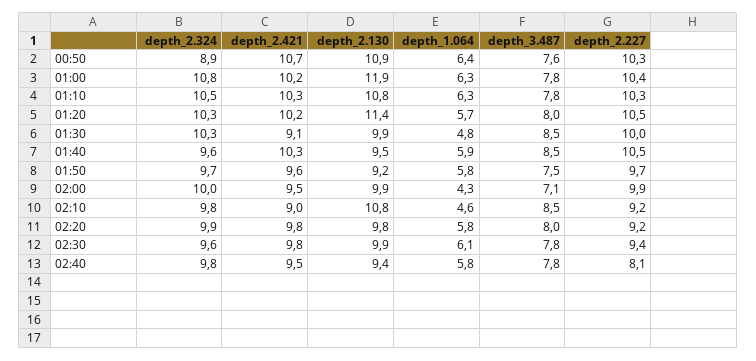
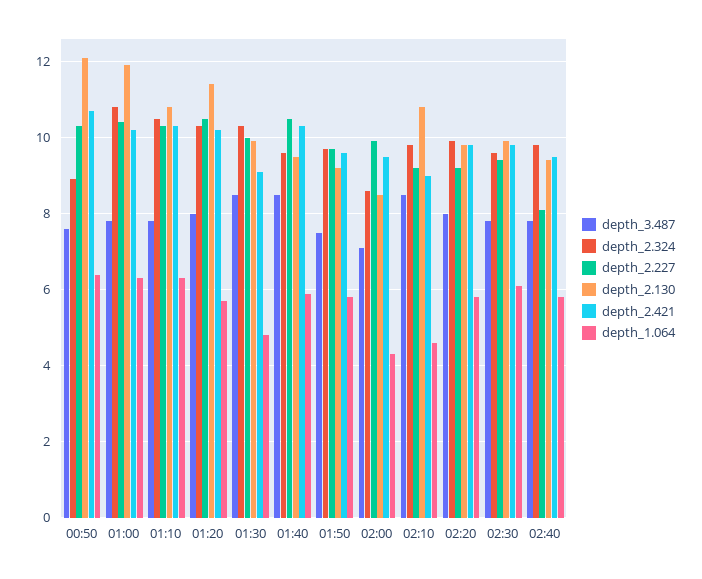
  {
    "depth_2.324": {
      "00:50": 8.9,
      "01:00": 10.8,
      "01:10": 10.5,
      "01:20": 10.3,
      "01:30": 10.3,
      "01:40": 9.6,
      "01:50": 9.7,
-     "02:00": 10,
+     "02:00": 8.5,
      "02:10": 9.8,
      "02:20": 9.9,
      "02:30": 9.6,
      "02:40": 9.8
    },
    "depth_2.421": {
      "00:50": 10.7,
      "01:00": 10.2,
      "01:10": 10.3,
      "01:20": 10.2,
      "01:30": 9.1,
      "01:40": 10.3,
      "01:50": 9.6,
      "02:00": 9.5,
      "02:10": 9,
      "02:20": 9.8,
      "02:30": 9.8,
      "02:40": 9.5
    },
    "depth_2.130": {
-     "00:50": 10.9,
+     "00:50": 12,
      "01:00": 11.9,
      "01:10": 10.8,
      "01:20": 11.4,
      "01:30": 9.9,
      "01:40": 9.5,
      "01:50": 9.2,
-     "02:00": 9.9,
+     "02:00": 8.5,
      "02:10": 10.8,
      "02:20": 9.8,
      "02:30": 9.9,
      "02:40": 9.4
    },
    "depth_1.064": {
      "00:50": 6.4,
      "01:00": 6.3,
      "01:10": 6.3,
      "01:20": 5.7,
      "01:30": 4.8,
      "01:40": 5.9,
      "01:50": 5.8,
      "02:00": 4.3,
      "02:10": 4.6,
      "02:20": 5.8,
      "02:30": 6.1,
      "02:40": 5.8
    },
    "depth_3.487": {
      "00:50": 7.6,
      "01:00": 7.8,
      "01:10": 7.8,
      "01:20": 8,
      "01:30": 8.5,
      "01:40": 8.5,
      "01:50": 7.5,
      "02:00": 7.1,
      "02:10": 8.5,
      "02:20": 8,
      "02:30": 7.8,
      "02:40": 7.8
    },
    "depth_2.227": {
      "00:50": 10.3,
      "01:00": 10.4,
      "01:10": 10.3,
      "01:20": 10.5,
      "01:30": 10,
      "01:40": 10.5,
      "01:50": 9.7,
      "02:00": 9.9,
      "02:10": 9.2,
      "02:20": 9.2,
      "02:30": 9.4,
      "02:40": 8.1
    }
  }

